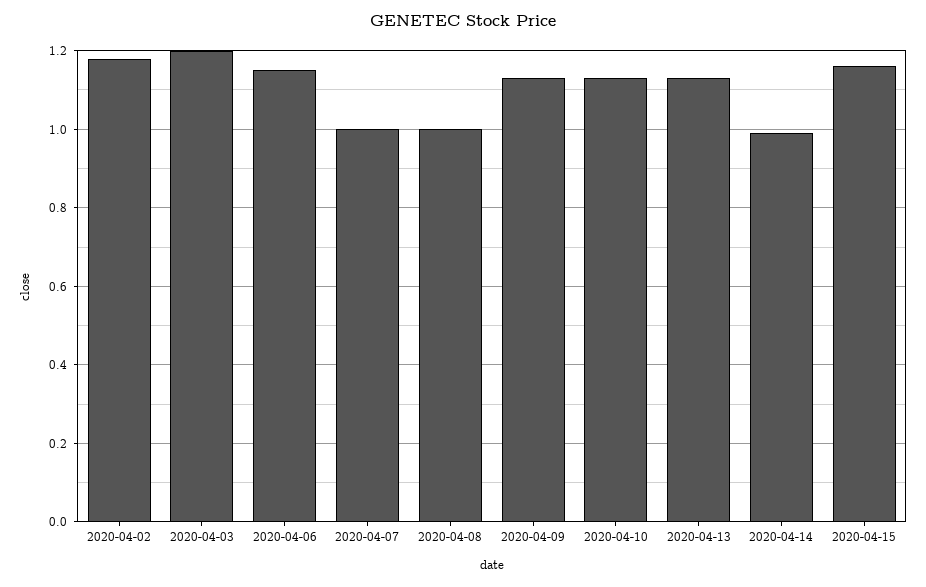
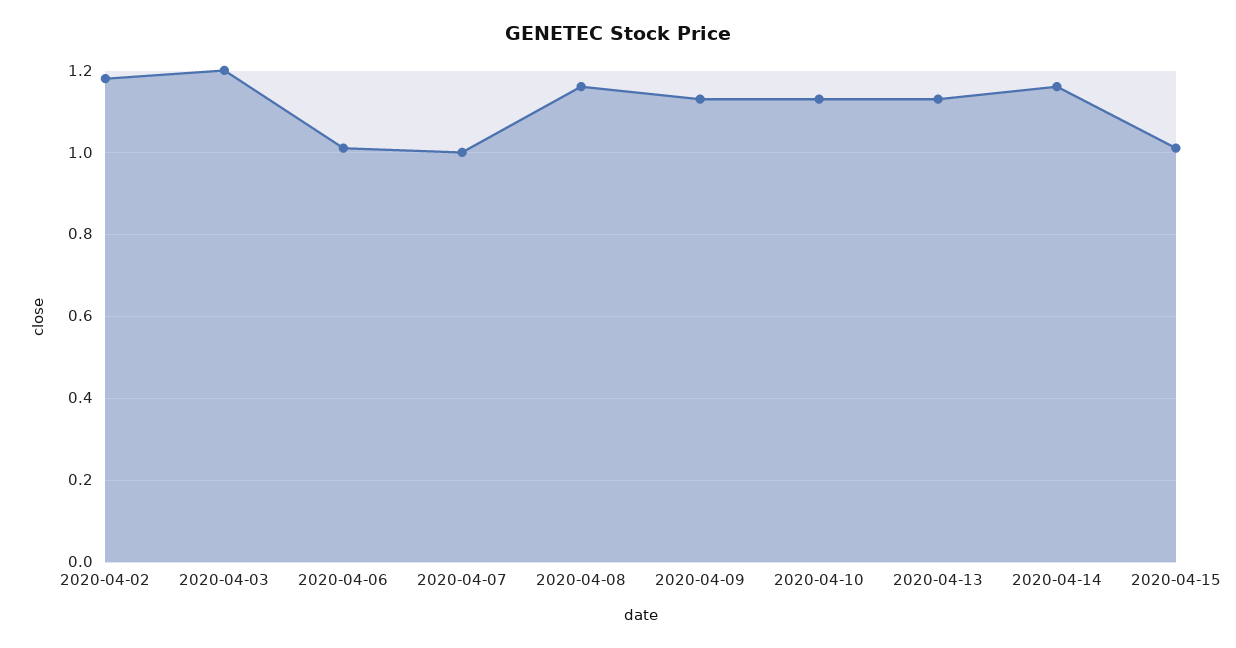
  {
    "2020-04-02": 1.2,
    "2020-04-03": 1.2,
-   "2020-04-06": 1.15,
+   "2020-04-06": 1,
    "2020-04-07": 1,
-   "2020-04-08": 1,
+   "2020-04-08": 1.15,
    "2020-04-09": 1.15,
    "2020-04-10": 1.15,
    "2020-04-13": 1.15,
-   "2020-04-14": 1,
+   "2020-04-14": 1.15,
-   "2020-04-15": 1.15
+   "2020-04-15": 1
  }

